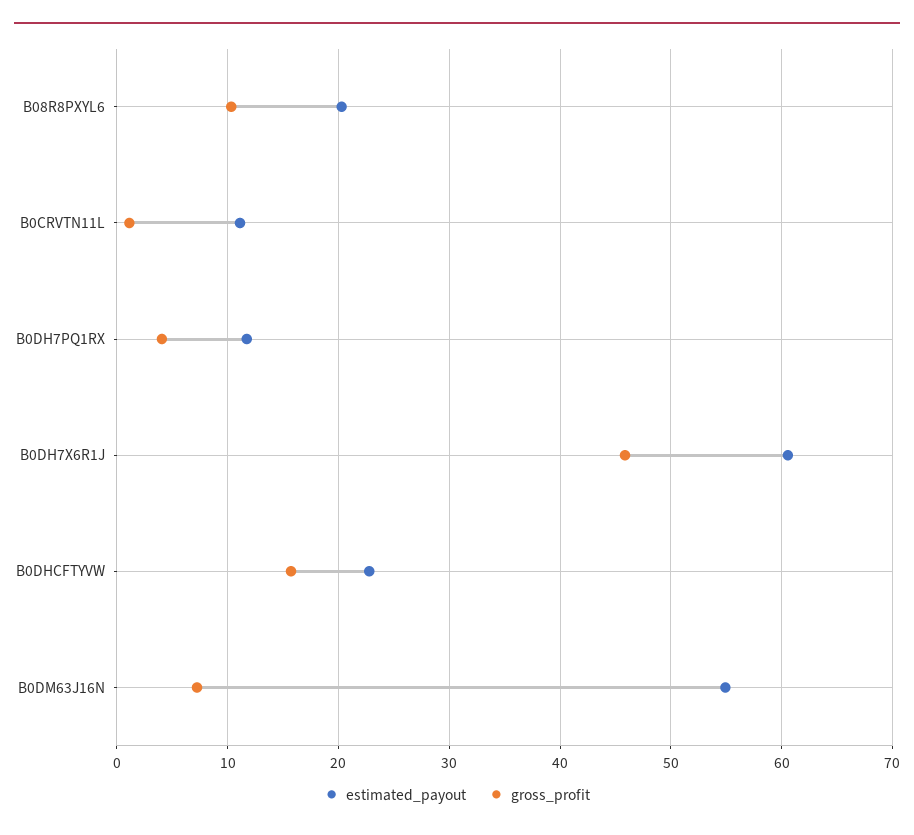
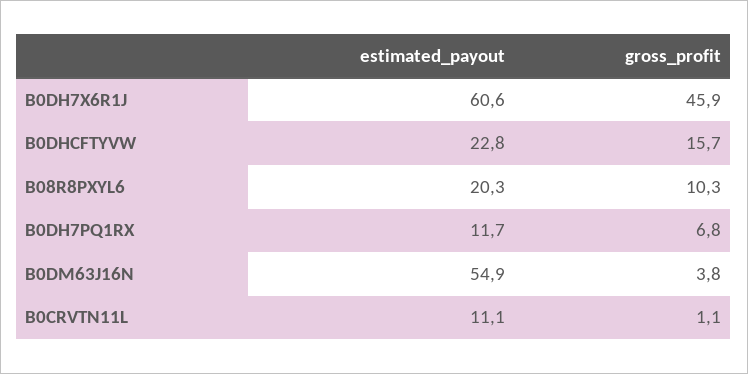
  {
    "estimated_payout": {
      "B08R8PXYL6": 20.3,
      "B0CRVTN11L": 11.1,
      "B0DH7PQ1RX": 11.7,
      "B0DH7X6R1J": 60.6,
      "B0DHCFTYVW": 22.8,
      "B0DM63J16N": 54.9
    },
    "gross_profit": {
      "B08R8PXYL6": 10.3,
      "B0CRVTN11L": 1.1,
-     "B0DH7PQ1RX": 4,
+     "B0DH7PQ1RX": 6.8,
      "B0DH7X6R1J": 45.9,
      "B0DHCFTYVW": 15.7,
-     "B0DM63J16N": 7
+     "B0DM63J16N": 3.8
    }
  }

